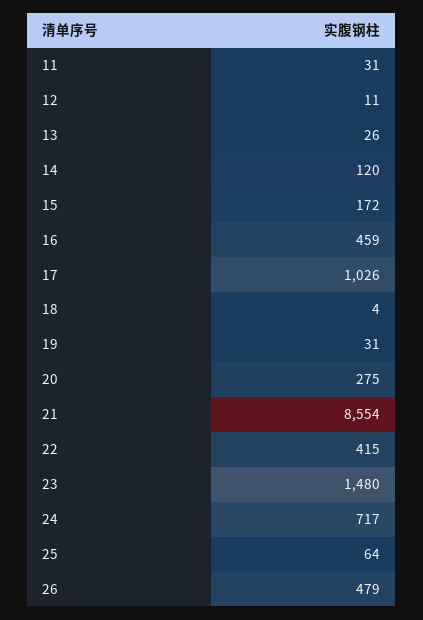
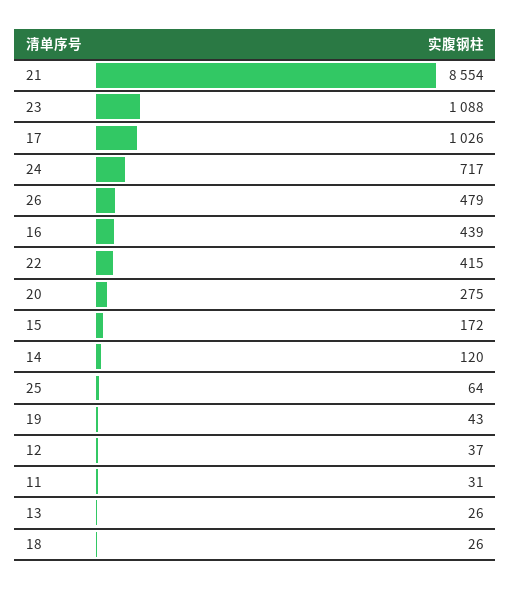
  {
    "11": 31,
-   "12": 11,
+   "12": 37,
    "13": 26,
    "14": 120,
    "15": 172,
-   "16": 459,
+   "16": 439,
    "17": 1026,
-   "18": 4,
+   "18": 26,
-   "19": 31,
+   "19": 43,
    "20": 275,
    "21": 8554,
    "22": 415,
-   "23": 1480,
+   "23": 1088,
    "24": 717,
    "25": 64,
    "26": 479
  }

